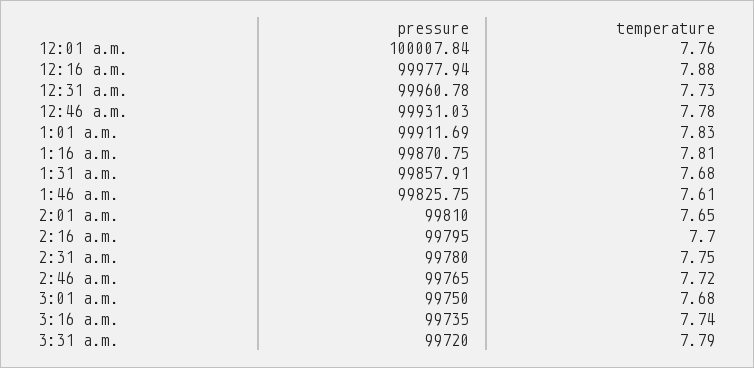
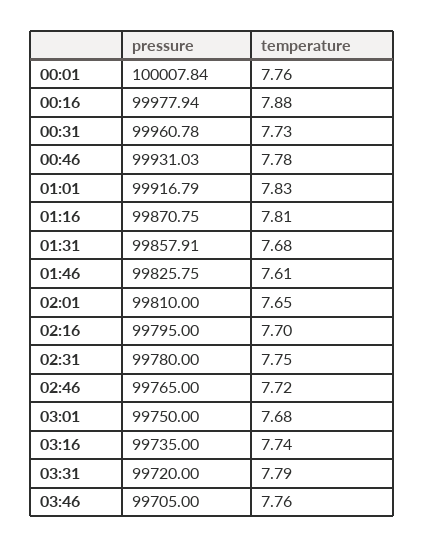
  {
    "pressure": {
      "12:01 a.m.": 100007.84,
      "12:16 a.m.": 99977.94,
      "12:31 a.m.": 99960.78,
      "12:46 a.m.": 99931.03,
-     "1:01 a.m.": 99911.69,
+     "1:01 a.m.": 99916.79,
      "1:16 a.m.": 99870.75,
      "1:31 a.m.": 99857.91,
      "1:46 a.m.": 99825.75,
      "2:01 a.m.": 99810,
      "2:16 a.m.": 99795,
      "2:31 a.m.": 99780,
      "2:46 a.m.": 99765,
      "3:01 a.m.": 99750,
      "3:16 a.m.": 99735,
-     "3:31 a.m.": 99720
+     "3:31 a.m.": 99720,
+     "03:46": 99705
    },
    "temperature": {
      "12:01 a.m.": 7.76,
      "12:16 a.m.": 7.88,
      "12:31 a.m.": 7.73,
      "12:46 a.m.": 7.78,
      "1:01 a.m.": 7.83,
      "1:16 a.m.": 7.81,
      "1:31 a.m.": 7.68,
      "1:46 a.m.": 7.61,
      "2:01 a.m.": 7.65,
      "2:16 a.m.": 7.7,
      "2:31 a.m.": 7.75,
      "2:46 a.m.": 7.72,
      "3:01 a.m.": 7.68,
      "3:16 a.m.": 7.74,
-     "3:31 a.m.": 7.79
+     "3:31 a.m.": 7.79,
+     "03:46": 7.76
    }
  }

